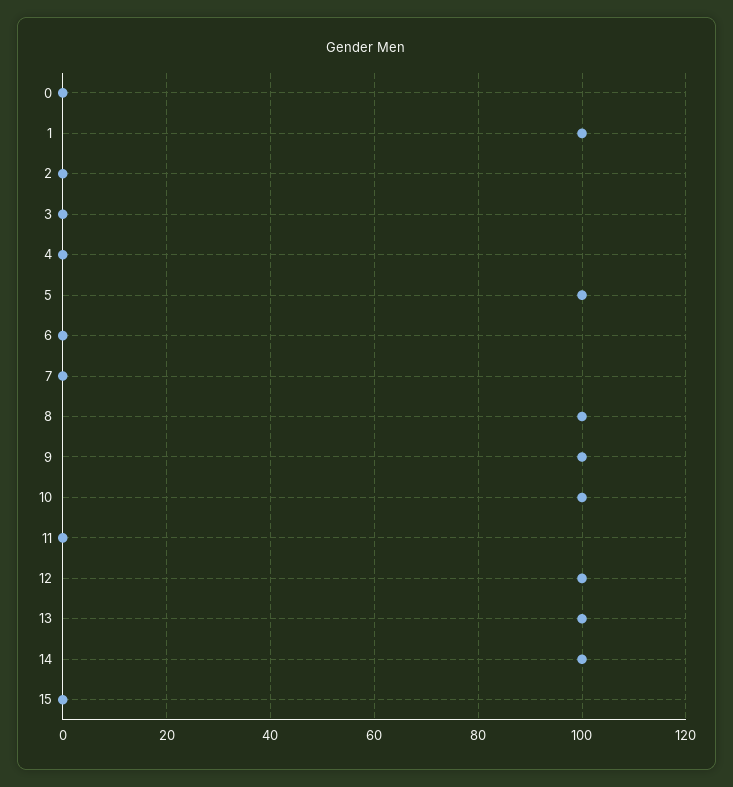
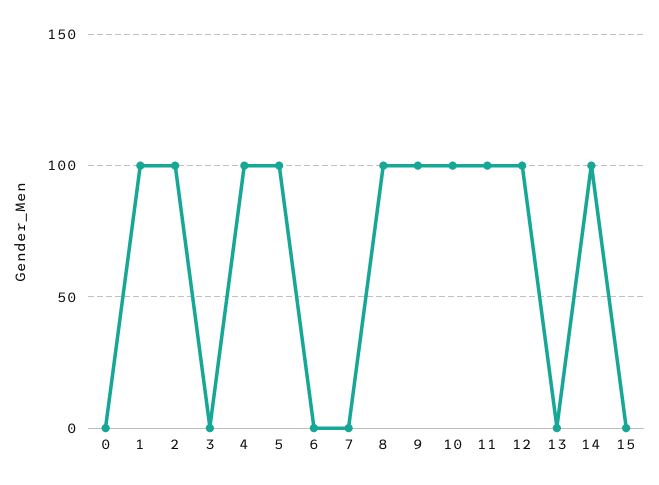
  {
    "0": 0,
    "1": 100,
-   "2": 0,
+   "2": 100,
    "3": 0,
-   "4": 0,
+   "4": 100,
    "5": 100,
    "6": 0,
    "7": 0,
    "8": 100,
    "9": 100,
    "10": 100,
-   "11": 0,
+   "11": 100,
    "12": 100,
-   "13": 100,
+   "13": 0,
    "14": 100,
    "15": 0
  }

